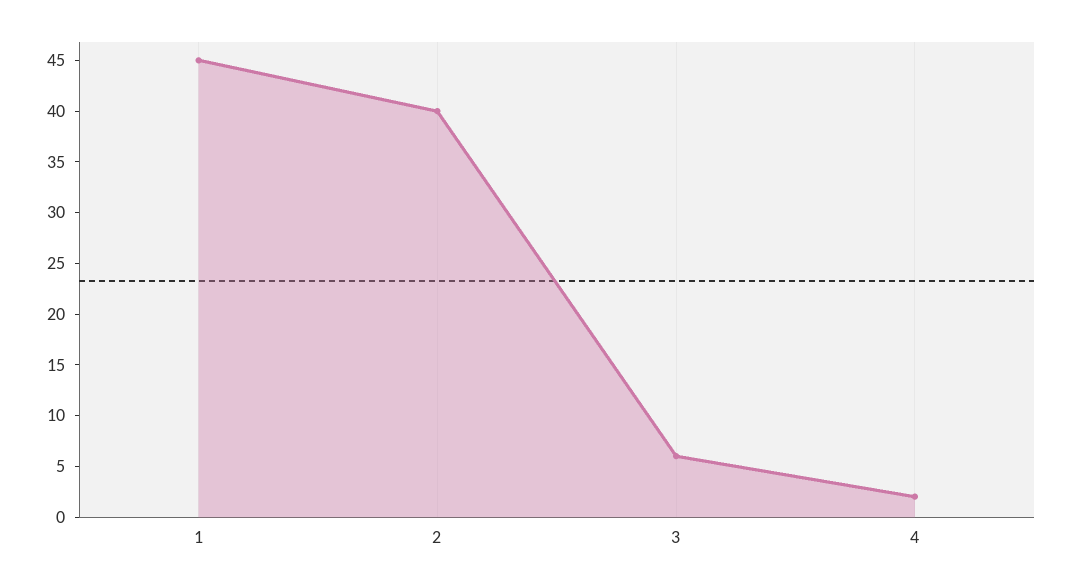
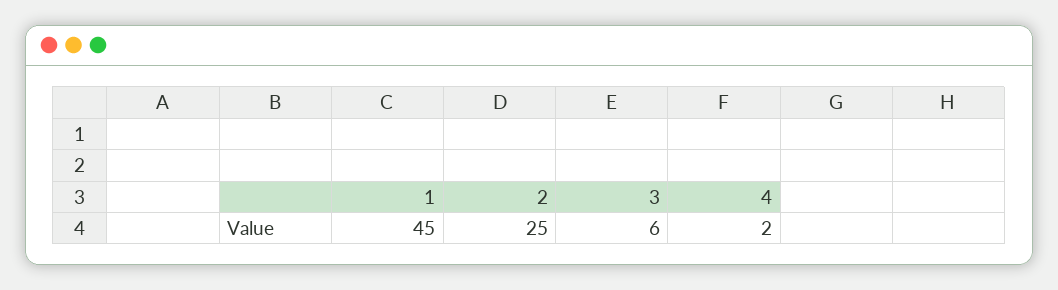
  {
    "1": 45,
-   "2": 40,
+   "2": 25,
    "3": 6,
    "4": 2
  }

